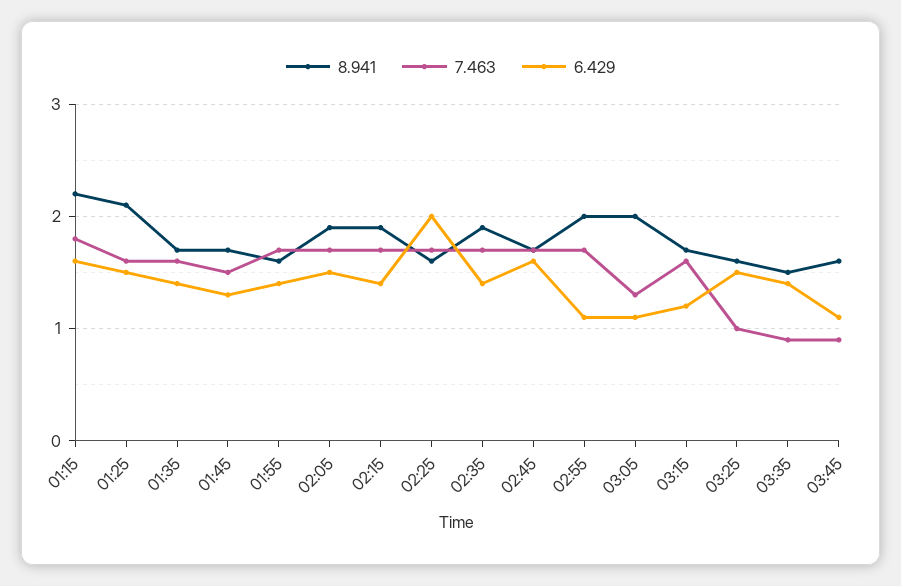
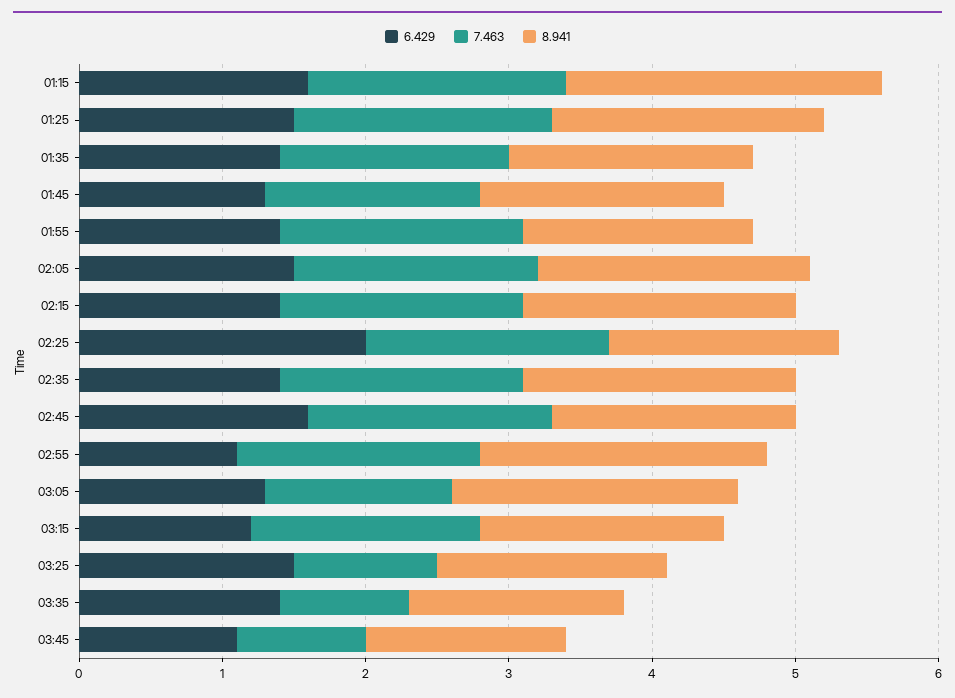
  {
    "8.941": {
      "01:15": 2.2,
-     "01:25": 2.1,
+     "01:25": 1.9,
      "01:35": 1.7,
      "01:45": 1.7,
      "01:55": 1.6,
      "02:05": 1.9,
      "02:15": 1.9,
      "02:25": 1.6,
      "02:35": 1.9,
      "02:45": 1.7,
      "02:55": 2,
      "03:05": 2,
      "03:15": 1.7,
      "03:25": 1.6,
      "03:35": 1.5,
-     "03:45": 1.6
+     "03:45": 1.4
    },
    "7.463": {
      "01:15": 1.8,
-     "01:25": 1.6,
+     "01:25": 1.8,
      "01:35": 1.6,
      "01:45": 1.5,
      "01:55": 1.7,
      "02:05": 1.7,
      "02:15": 1.7,
      "02:25": 1.7,
      "02:35": 1.7,
      "02:45": 1.7,
      "02:55": 1.7,
      "03:05": 1.3,
      "03:15": 1.6,
      "03:25": 1,
      "03:35": 0.9,
      "03:45": 0.9
    },
    "6.429": {
      "01:15": 1.6,
      "01:25": 1.5,
      "01:35": 1.4,
      "01:45": 1.3,
      "01:55": 1.4,
      "02:05": 1.5,
      "02:15": 1.4,
      "02:25": 2,
      "02:35": 1.4,
      "02:45": 1.6,
      "02:55": 1.1,
-     "03:05": 1.1,
+     "03:05": 1.3,
      "03:15": 1.2,
      "03:25": 1.5,
      "03:35": 1.4,
      "03:45": 1.1
    }
  }

